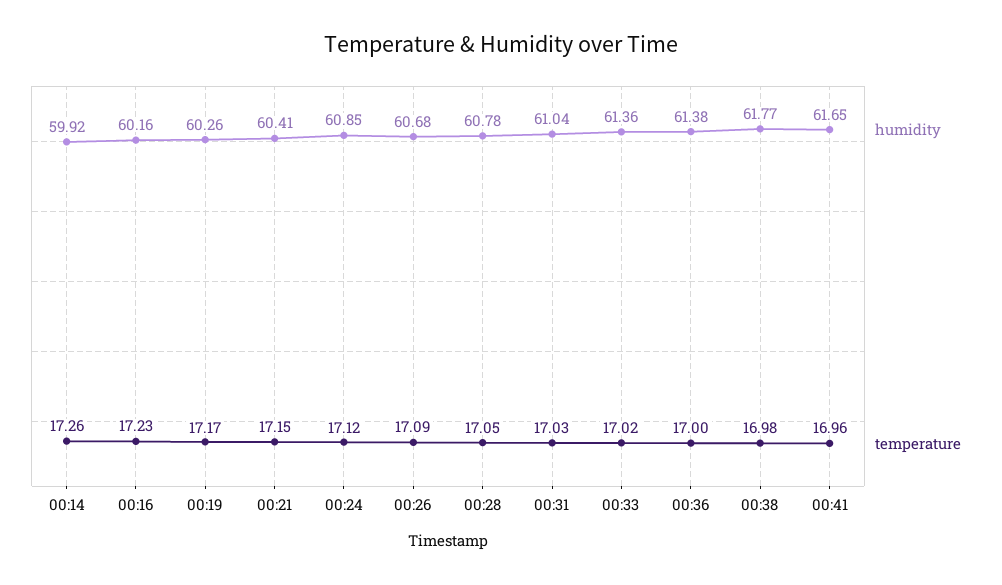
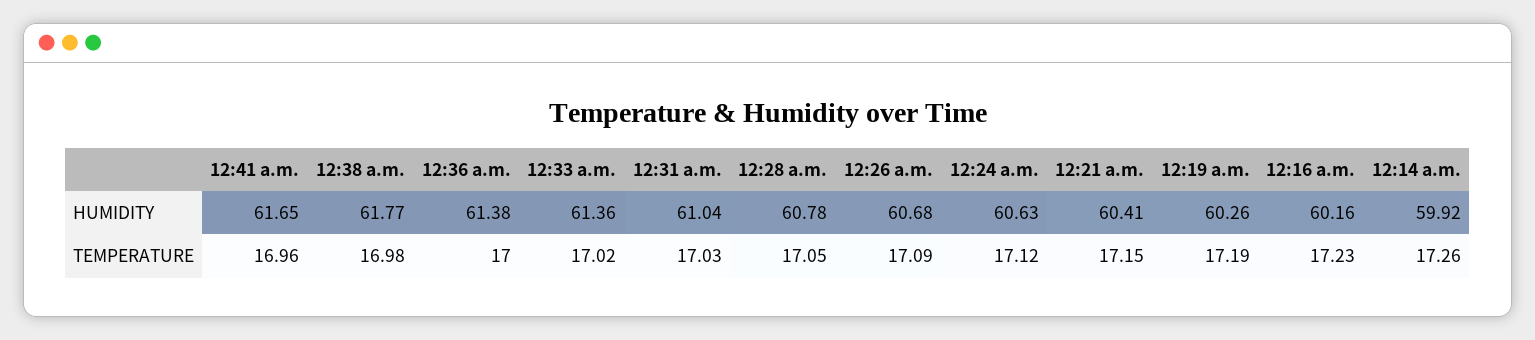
  {
    "humidity": {
      "00:14": 59.92,
      "00:16": 60.16,
      "00:19": 60.26,
      "00:21": 60.41,
-     "00:24": 60.85,
+     "00:24": 60.63,
      "00:26": 60.68,
      "00:28": 60.78,
      "00:31": 61.04,
      "00:33": 61.36,
      "00:36": 61.38,
      "00:38": 61.77,
      "00:41": 61.65
    },
    "temperature": {
      "00:14": 17.26,
      "00:16": 17.23,
-     "00:19": 17.17,
+     "00:19": 17.19,
      "00:21": 17.15,
      "00:24": 17.12,
      "00:26": 17.09,
      "00:28": 17.05,
      "00:31": 17.03,
      "00:33": 17.02,
      "00:36": 17,
      "00:38": 16.98,
      "00:41": 16.96
    }
  }

